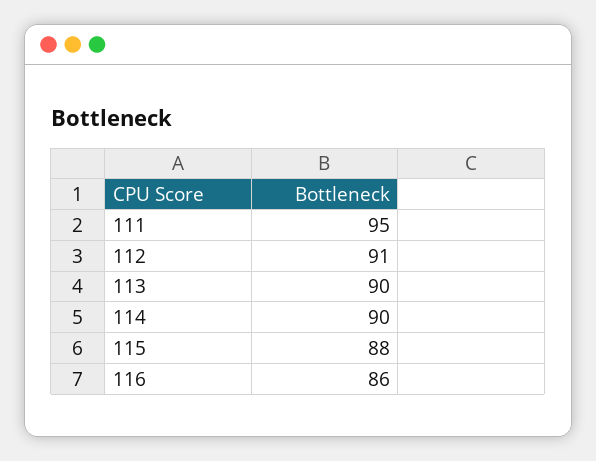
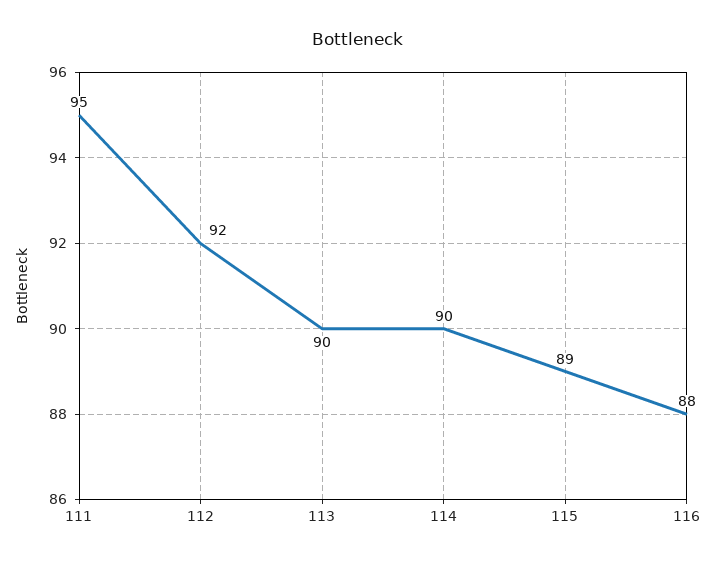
  {
    "111": 95,
-   "112": 91,
+   "112": 92,
    "113": 90,
    "114": 90,
-   "115": 88,
+   "115": 89,
-   "116": 86
+   "116": 88
  }

